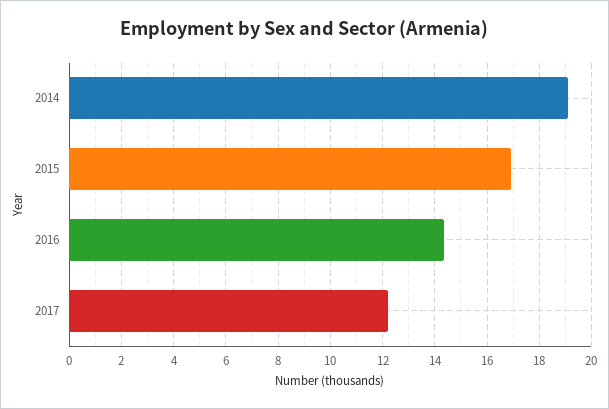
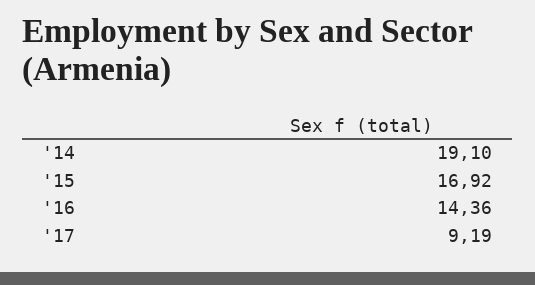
  {
    "2014": 19.1,
    "2015": 16.92,
    "2016": 14.36,
-   "2017": 12.25
+   "2017": 9.19
  }

